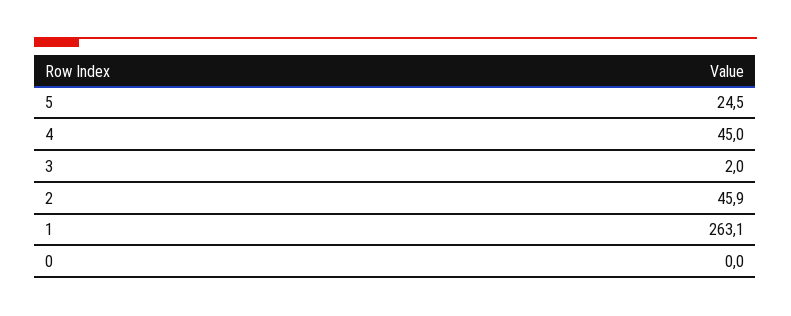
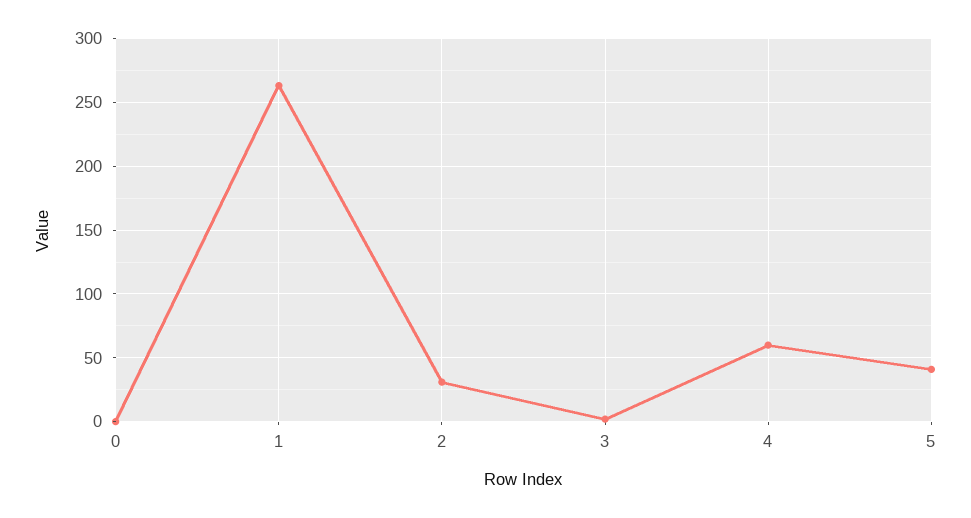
  {
-   "5": 24.5,
+   "5": 40,
-   "4": 45,
+   "4": 60,
    "3": 2,
-   "2": 45.9,
+   "2": 30,
    "1": 263.1,
    "0": 0
  }

